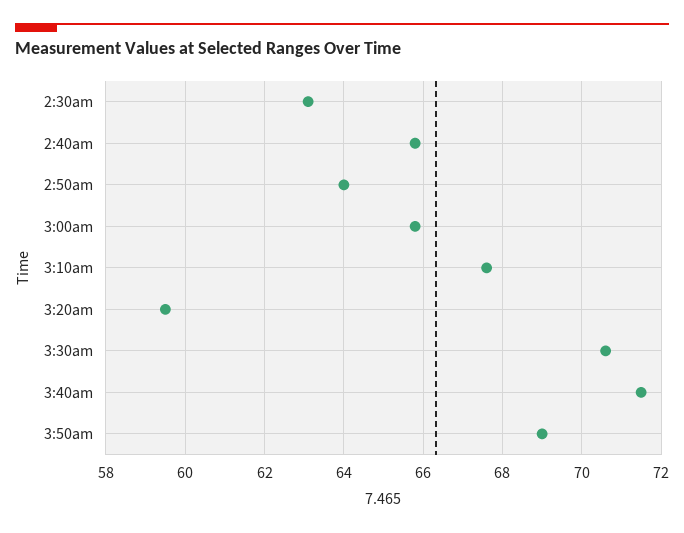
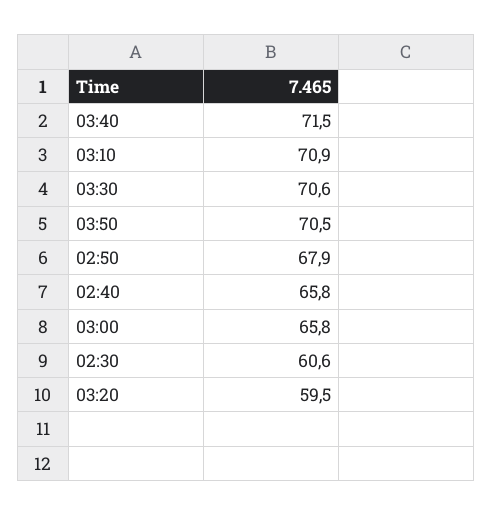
  {
-   "2:30am": 63,
+   "2:30am": 60.6,
    "2:40am": 65.8,
-   "2:50am": 64,
+   "2:50am": 67.9,
    "3:00am": 65.8,
-   "3:10am": 67.5,
+   "3:10am": 70.9,
    "3:20am": 59.5,
    "3:30am": 70.6,
    "3:40am": 71.5,
-   "3:50am": 69
+   "3:50am": 70.5
  }

